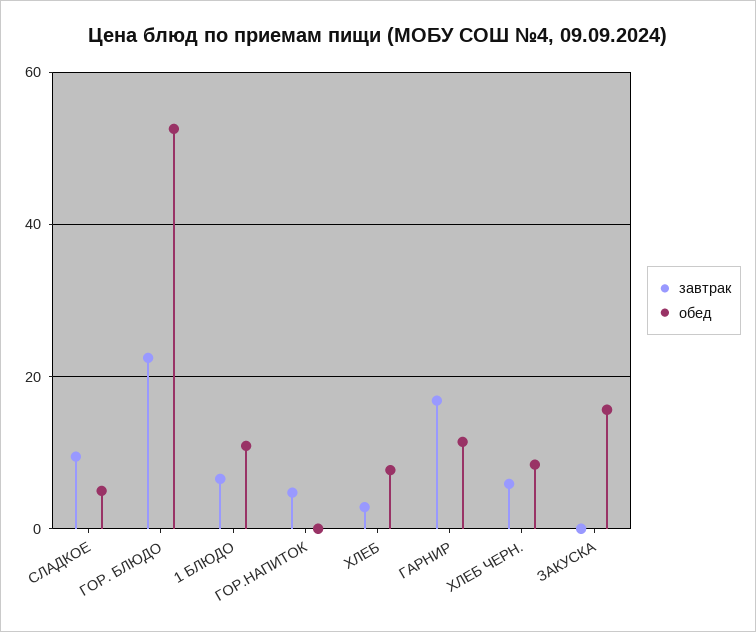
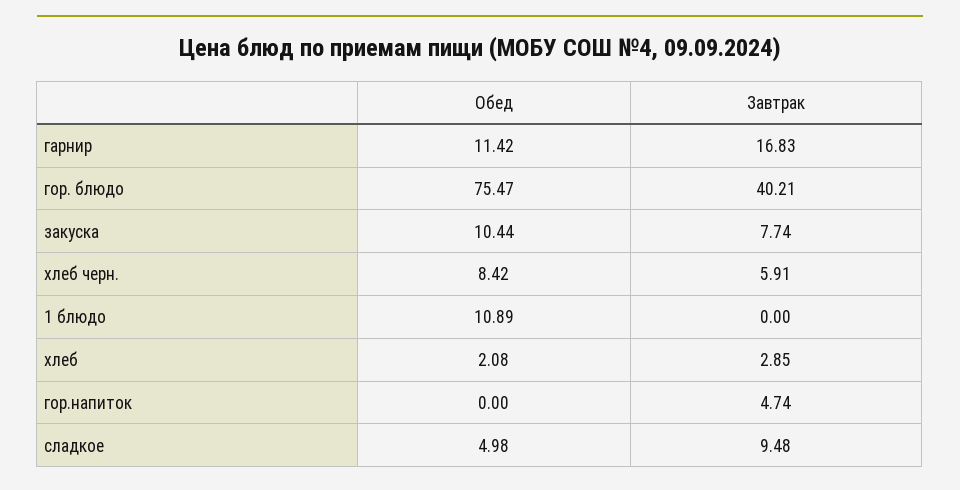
  {
    "завтрак": {
      "СЛАДКОЕ": 9.48,
-     "ГОР. БЛЮДО": 22,
+     "ГОР. БЛЮДО": 40.21,
-     "1 БЛЮДО": 6,
+     "1 БЛЮДО": 0,
      "ГОР.НАПИТОК": 4.74,
      "ХЛЕБ": 2.85,
      "ГАРНИР": 16.83,
      "ХЛЕБ ЧЕРН.": 5.91,
-     "ЗАКУСКА": 0
+     "ЗАКУСКА": 7.74
    },
    "обед": {
      "СЛАДКОЕ": 4.98,
-     "ГОР. БЛЮДО": 52,
+     "ГОР. БЛЮДО": 75.47,
      "1 БЛЮДО": 10.89,
      "ГОР.НАПИТОК": 0,
-     "ХЛЕБ": 8,
+     "ХЛЕБ": 2.08,
      "ГАРНИР": 11.42,
      "ХЛЕБ ЧЕРН.": 8.42,
-     "ЗАКУСКА": 16
+     "ЗАКУСКА": 10.44
    }
  }

